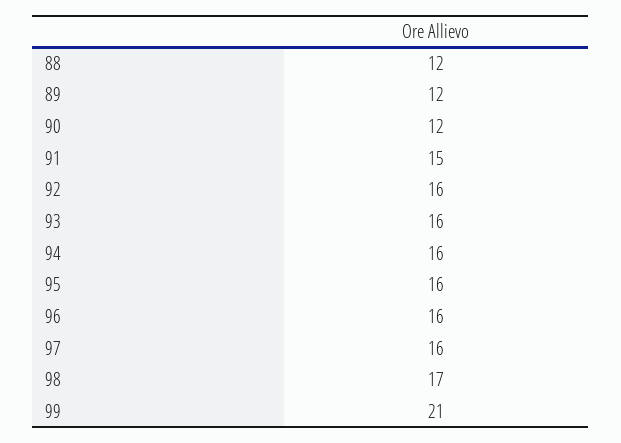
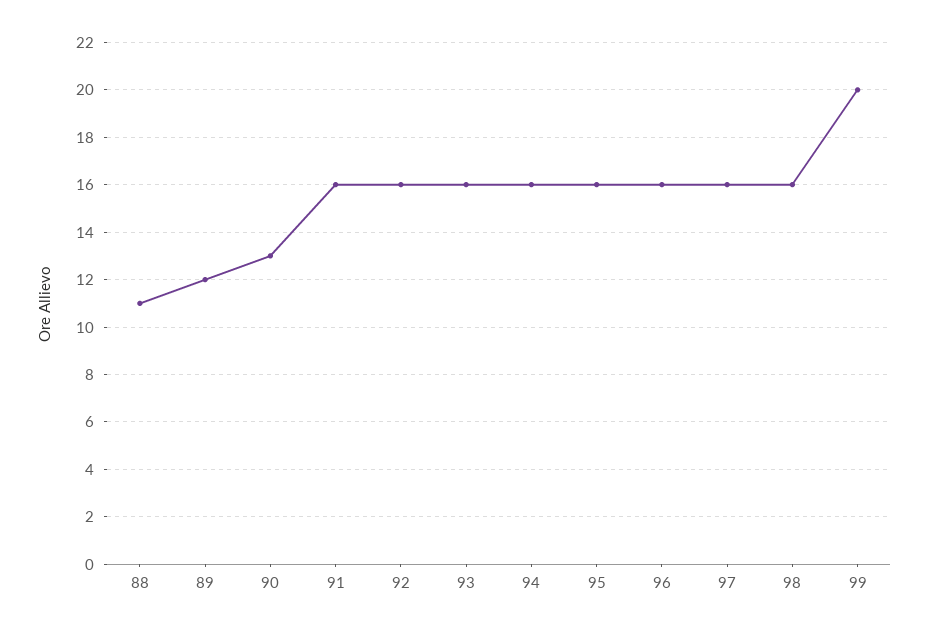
  {
-   "88": 12,
+   "88": 11,
    "89": 12,
-   "90": 12,
+   "90": 13,
-   "91": 15,
+   "91": 16,
    "92": 16,
    "93": 16,
    "94": 16,
    "95": 16,
    "96": 16,
    "97": 16,
-   "98": 17,
+   "98": 16,
-   "99": 21
+   "99": 20
  }

